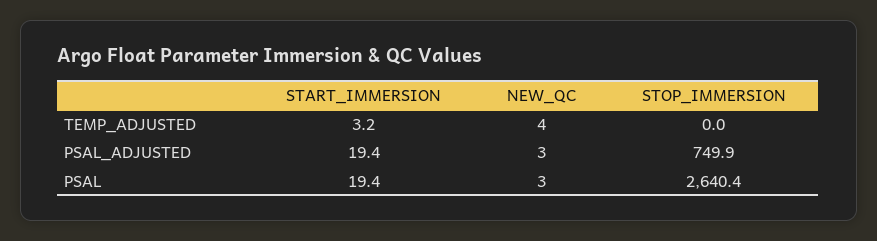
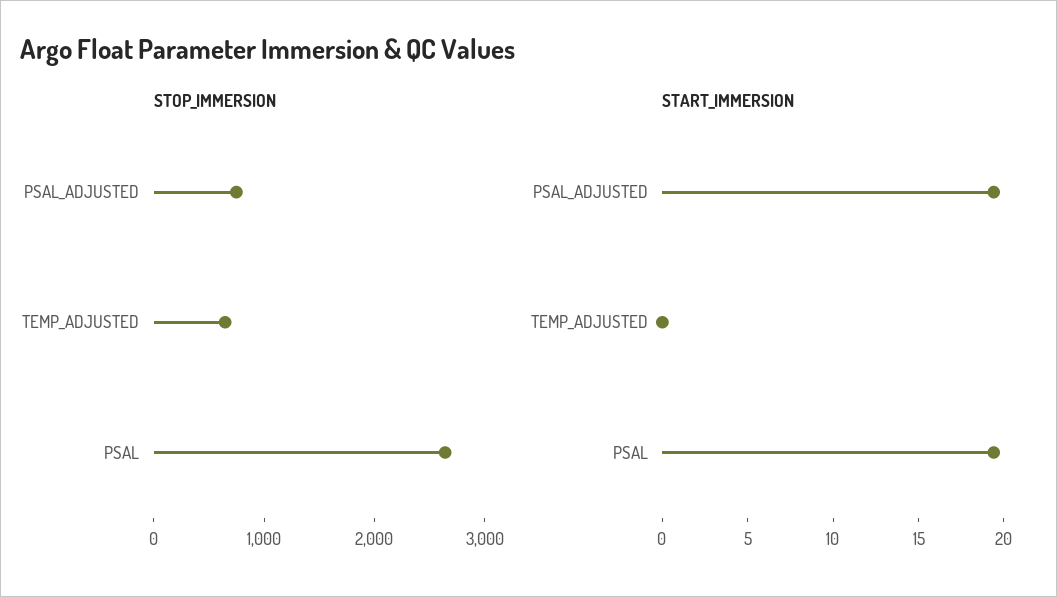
  {
    "START_IMMERSION": {
-     "TEMP_ADJUSTED": 3.2,
+     "TEMP_ADJUSTED": 0,
      "PSAL_ADJUSTED": 19.4,
      "PSAL": 19.4
    },
-   "NEW_QC": {
-     "TEMP_ADJUSTED": 4,
-     "PSAL_ADJUSTED": 3,
-     "PSAL": 3
-   },
    "STOP_IMMERSION": {
-     "TEMP_ADJUSTED": 0,
+     "TEMP_ADJUSTED": 600,
      "PSAL_ADJUSTED": 749.9,
      "PSAL": 2640.4
    }
  }

